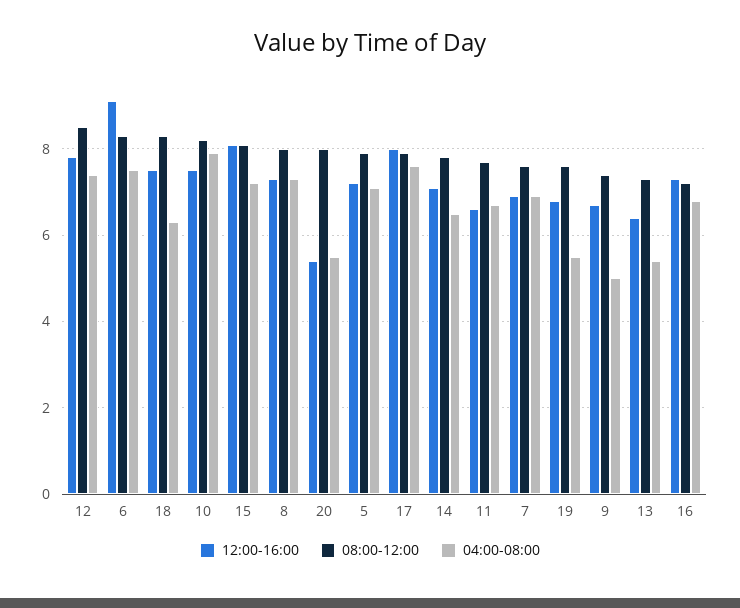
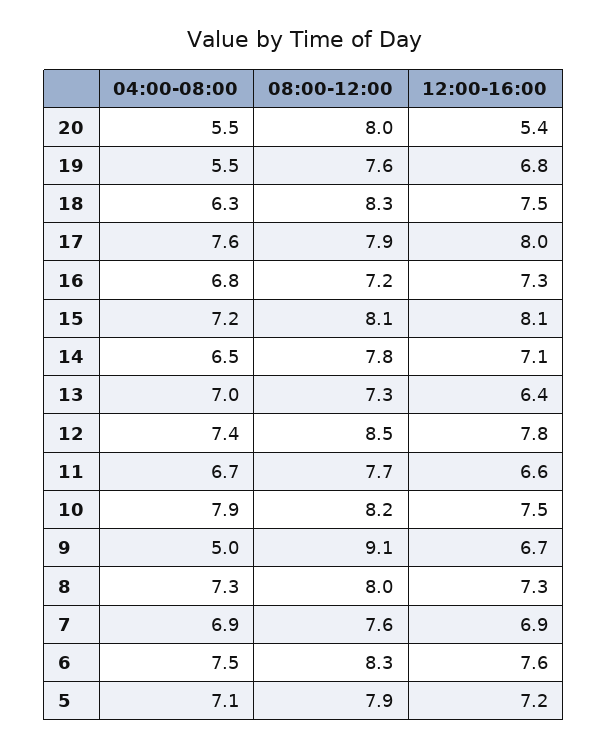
  {
    "12:00-16:00": {
      "12": 7.8,
-     "6": 9,
+     "6": 7.6,
      "18": 7.5,
      "10": 7.5,
      "15": 8.1,
      "8": 7.3,
      "20": 5.4,
      "5": 7.2,
      "17": 8,
      "14": 7.1,
      "11": 6.6,
      "7": 6.9,
      "19": 6.8,
      "9": 6.7,
      "13": 6.4,
      "16": 7.3
    },
    "08:00-12:00": {
      "12": 8.5,
      "6": 8.3,
      "18": 8.3,
      "10": 8.2,
      "15": 8.1,
      "8": 8,
      "20": 8,
      "5": 7.9,
      "17": 7.9,
      "14": 7.8,
      "11": 7.7,
      "7": 7.6,
      "19": 7.6,
-     "9": 7.5,
+     "9": 9.1,
      "13": 7.3,
      "16": 7.2
    },
    "04:00-08:00": {
      "12": 7.4,
      "6": 7.5,
      "18": 6.3,
      "10": 7.9,
      "15": 7.2,
      "8": 7.3,
      "20": 5.5,
      "5": 7.1,
      "17": 7.6,
      "14": 6.5,
      "11": 6.7,
      "7": 6.9,
      "19": 5.5,
      "9": 5,
-     "13": 5.5,
+     "13": 7,
      "16": 6.8
    }
  }

